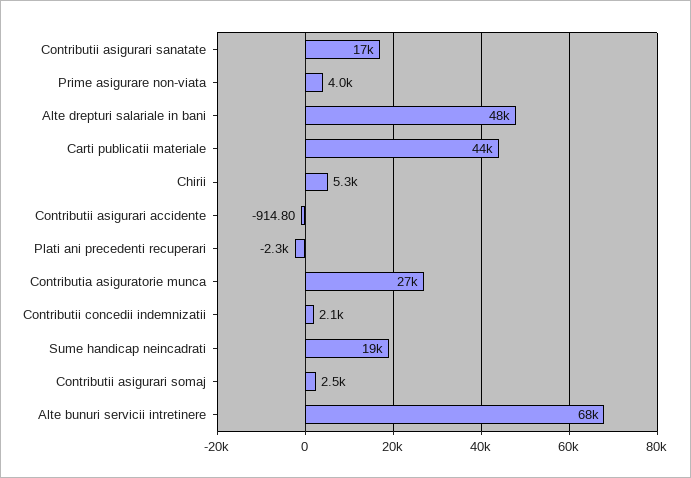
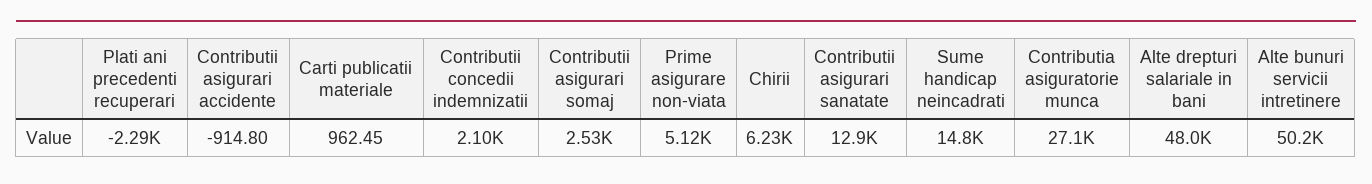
  {
-   "Contributii asigurari sanatate": 17000,
+   "Contributii asigurari sanatate": 12900,
-   "Prime asigurare non-viata": 4000,
+   "Prime asigurare non-viata": 5120,
    "Alte drepturi salariale in bani": 48000,
-   "Carti publicatii materiale": 44000,
+   "Carti publicatii materiale": 962.45,
-   "Chirii": 5300,
+   "Chirii": 6230,
    "Contributii asigurari accidente": -914.8,
    "Plati ani precedenti recuperari": -2290,
    "Contributia asiguratorie munca": 27100,
    "Contributii concedii indemnizatii": 2100,
-   "Sume handicap neincadrati": 19000,
+   "Sume handicap neincadrati": 14800,
    "Contributii asigurari somaj": 2530,
-   "Alte bunuri servicii intretinere": 68000
+   "Alte bunuri servicii intretinere": 50200
  }

